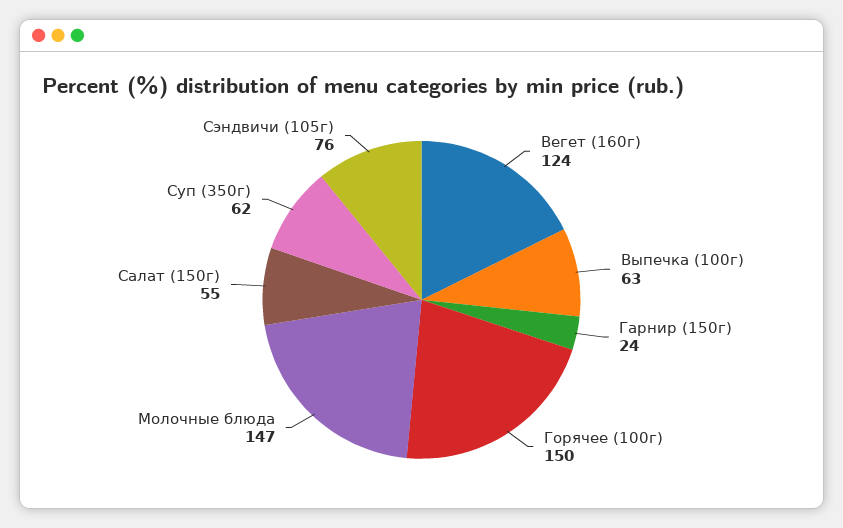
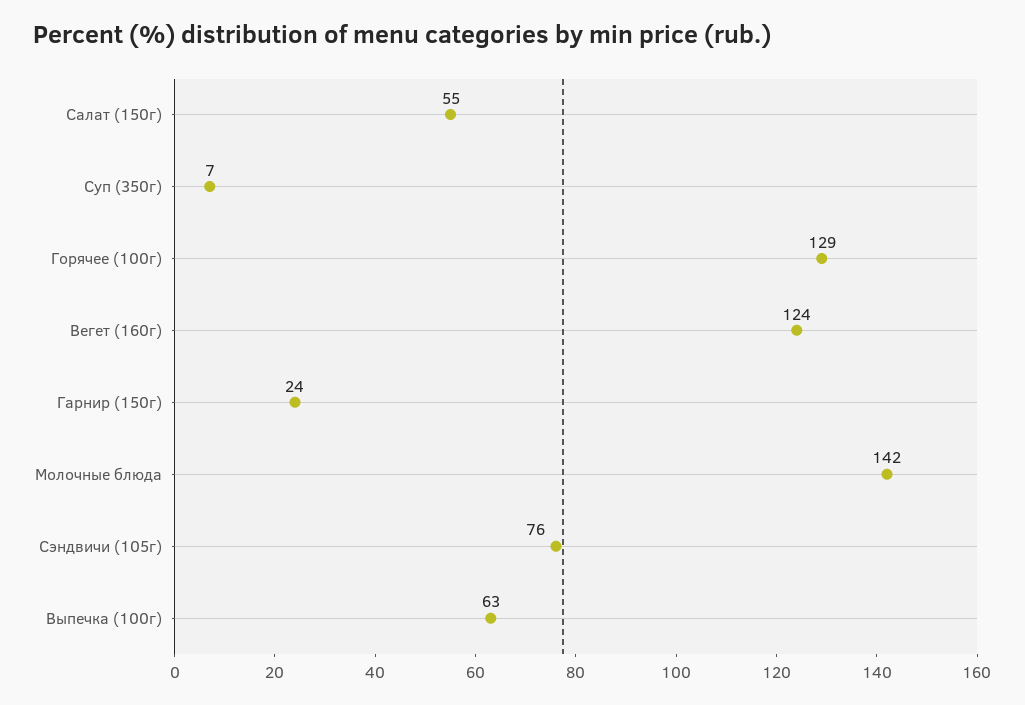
  {
    "Вегет (160г)": 124,
    "Выпечка (100г)": 63,
    "Гарнир (150г)": 24,
-   "Горячее (100г)": 150,
+   "Горячее (100г)": 129,
-   "Молочные блюда": 147,
+   "Молочные блюда": 142,
    "Салат (150г)": 55,
-   "Суп (350г)": 62,
+   "Суп (350г)": 7,
    "Сэндвичи (105г)": 76
  }

